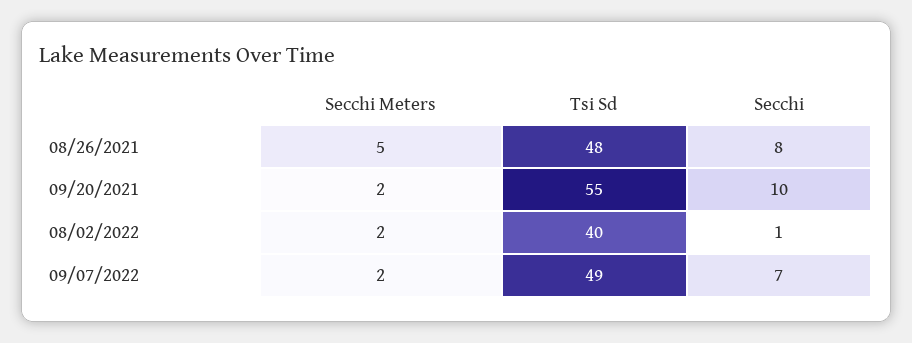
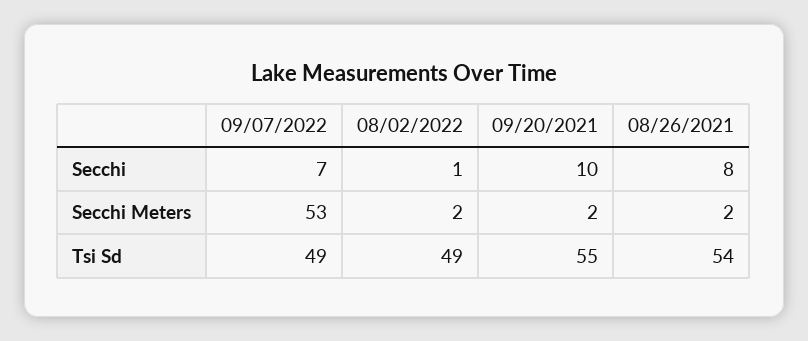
  {
    "Secchi Meters": {
-     "08/26/2021": 5,
+     "08/26/2021": 2,
      "09/20/2021": 2,
      "08/02/2022": 2,
-     "09/07/2022": 2
+     "09/07/2022": 53
    },
    "Tsi Sd": {
-     "08/26/2021": 48,
+     "08/26/2021": 54,
      "09/20/2021": 55,
-     "08/02/2022": 40,
+     "08/02/2022": 49,
      "09/07/2022": 49
    },
    "Secchi": {
      "08/26/2021": 8,
      "09/20/2021": 10,
      "08/02/2022": 1,
      "09/07/2022": 7
    }
  }

